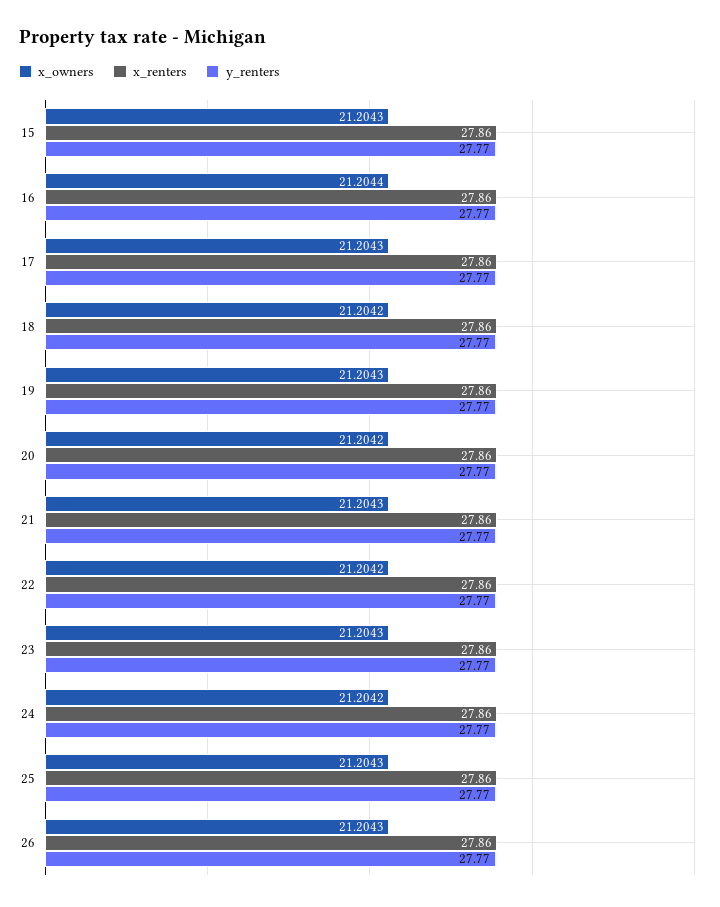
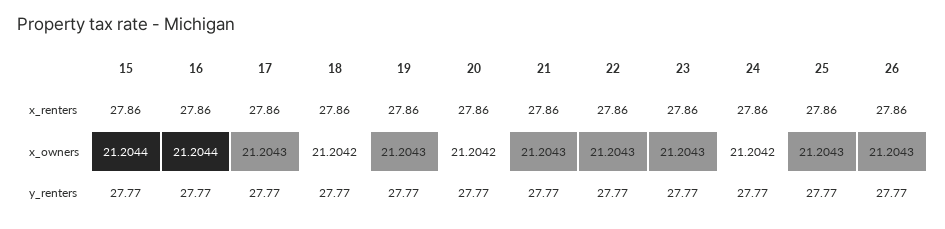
  {
    "x_owners": {
-     "15": 21.2043,
+     "15": 21.2044,
      "16": 21.2044,
      "17": 21.2043,
      "18": 21.2042,
      "19": 21.2043,
      "20": 21.2042,
      "21": 21.2043,
-     "22": 21.2042,
+     "22": 21.2043,
      "23": 21.2043,
      "24": 21.2042,
      "25": 21.2043,
      "26": 21.2043
    },
    "x_renters": {
      "15": 27.86,
      "16": 27.86,
      "17": 27.86,
      "18": 27.86,
      "19": 27.86,
      "20": 27.86,
      "21": 27.86,
      "22": 27.86,
      "23": 27.86,
      "24": 27.86,
      "25": 27.86,
      "26": 27.86
    },
    "y_renters": {
      "15": 27.77,
      "16": 27.77,
      "17": 27.77,
      "18": 27.77,
      "19": 27.77,
      "20": 27.77,
      "21": 27.77,
      "22": 27.77,
      "23": 27.77,
      "24": 27.77,
      "25": 27.77,
      "26": 27.77
    }
  }

